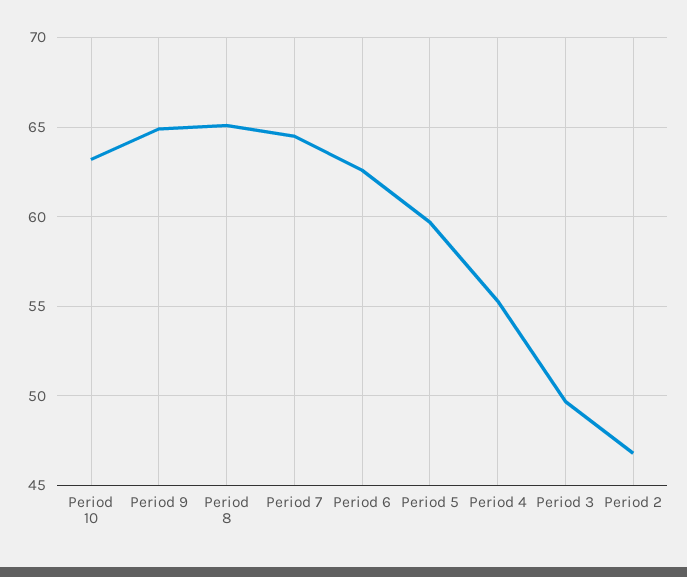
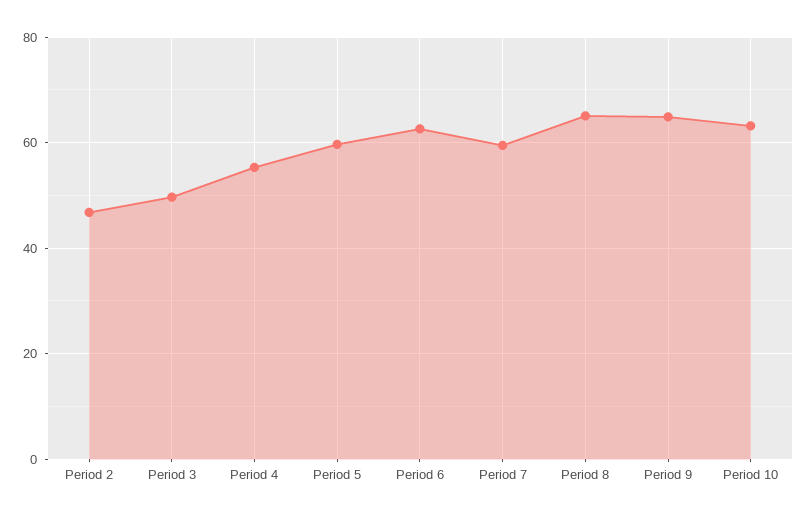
  {
    "Period 10": 63,
    "Period 9": 65,
    "Period 8": 65,
-   "Period 7": 64.5,
+   "Period 7": 60,
    "Period 6": 62.5,
    "Period 5": 59.5,
    "Period 4": 55.5,
    "Period 3": 49.5,
    "Period 2": 47
  }

